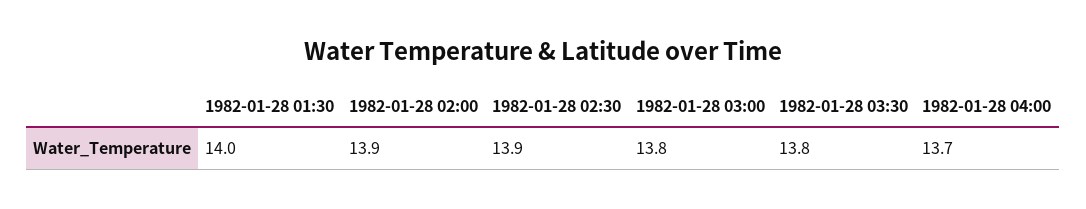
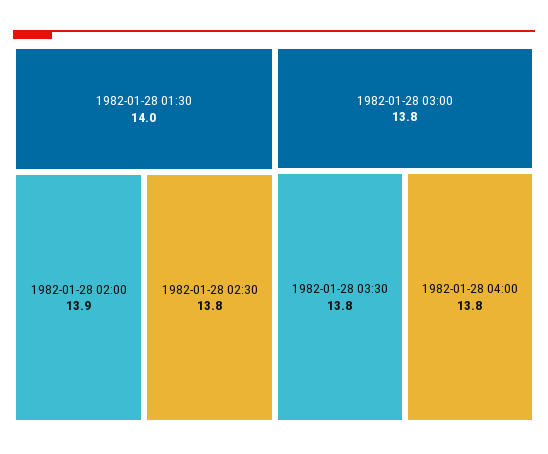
  {
    "1982-01-28 01:30": 14,
    "1982-01-28 02:00": 13.9,
-   "1982-01-28 02:30": 13.9,
+   "1982-01-28 02:30": 13.8,
    "1982-01-28 03:00": 13.8,
    "1982-01-28 03:30": 13.8,
-   "1982-01-28 04:00": 13.7
+   "1982-01-28 04:00": 13.8
  }

